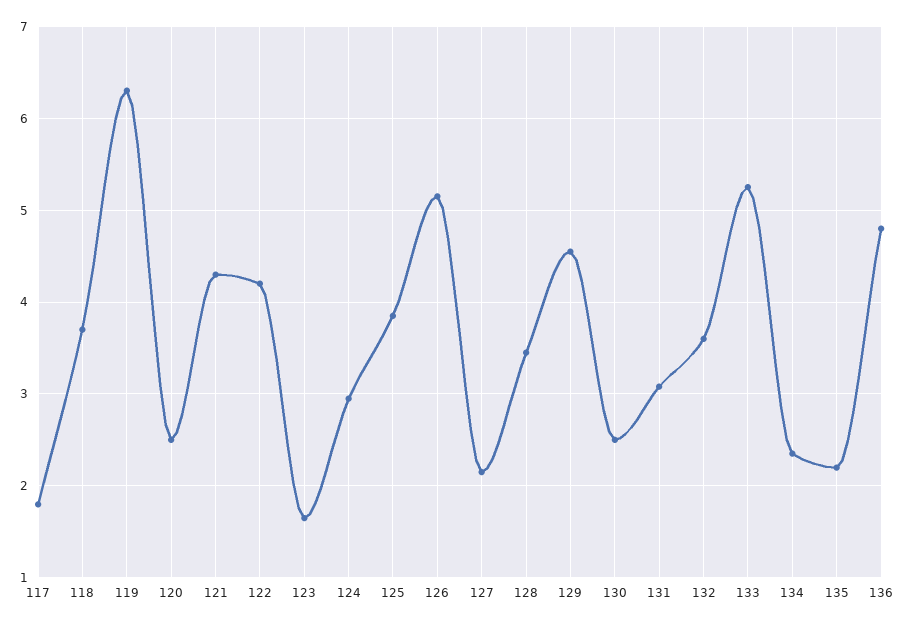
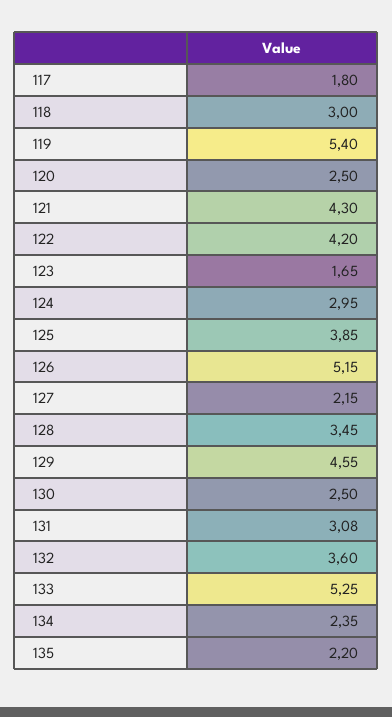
  {
    "117": 1.8,
-   "118": 3.7,
+   "118": 3,
-   "119": 6.3,
+   "119": 5.4,
    "120": 2.5,
    "121": 4.3,
    "122": 4.2,
    "123": 1.65,
    "124": 2.95,
    "125": 3.85,
    "126": 5.15,
    "127": 2.15,
    "128": 3.45,
    "129": 4.55,
    "130": 2.5,
    "131": 3.08,
    "132": 3.6,
    "133": 5.25,
    "134": 2.35,
-   "135": 2.2,
+   "135": 2.2
-   "136": 4.8
  }

